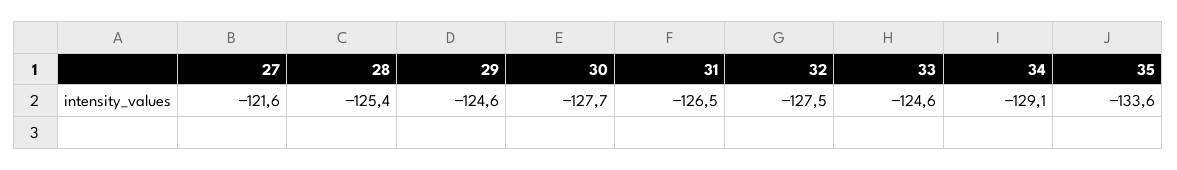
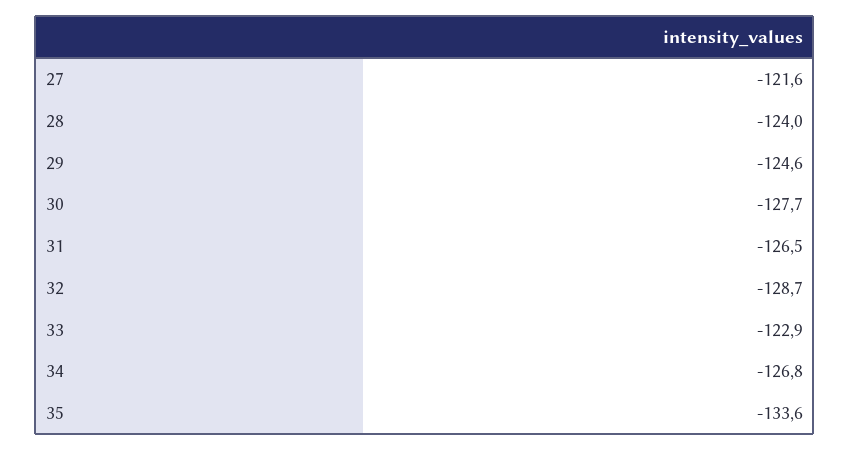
  {
    "27": -121.6,
-   "28": -125.4,
+   "28": -124,
    "29": -124.6,
    "30": -127.7,
    "31": -126.5,
-   "32": -127.5,
+   "32": -128.7,
-   "33": -124.6,
+   "33": -122.9,
-   "34": -129.1,
+   "34": -126.8,
    "35": -133.6
  }

